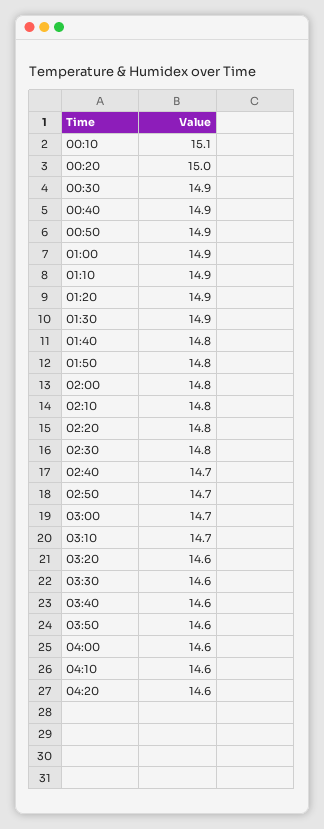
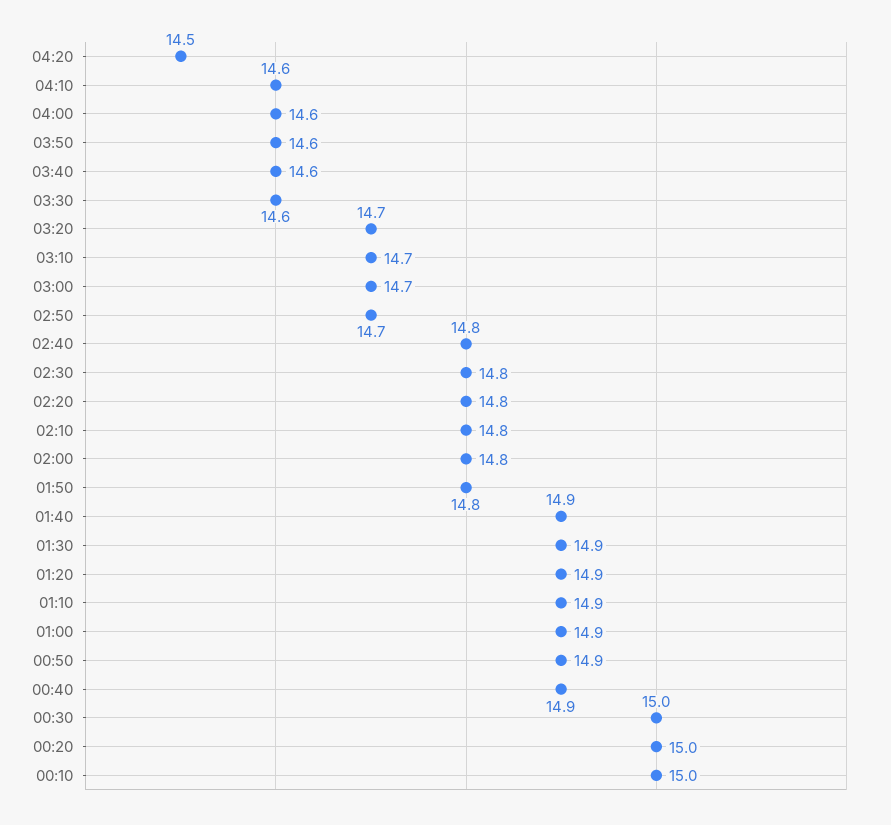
  {
-   "00:10": 15.1,
+   "00:10": 15,
    "00:20": 15,
-   "00:30": 14.9,
+   "00:30": 15,
    "00:40": 14.9,
    "00:50": 14.9,
    "01:00": 14.9,
    "01:10": 14.9,
    "01:20": 14.9,
    "01:30": 14.9,
-   "01:40": 14.8,
+   "01:40": 14.9,
    "01:50": 14.8,
    "02:00": 14.8,
    "02:10": 14.8,
    "02:20": 14.8,
    "02:30": 14.8,
-   "02:40": 14.7,
+   "02:40": 14.8,
    "02:50": 14.7,
    "03:00": 14.7,
    "03:10": 14.7,
-   "03:20": 14.6,
+   "03:20": 14.7,
    "03:30": 14.6,
    "03:40": 14.6,
    "03:50": 14.6,
    "04:00": 14.6,
    "04:10": 14.6,
-   "04:20": 14.6
+   "04:20": 14.5
  }

